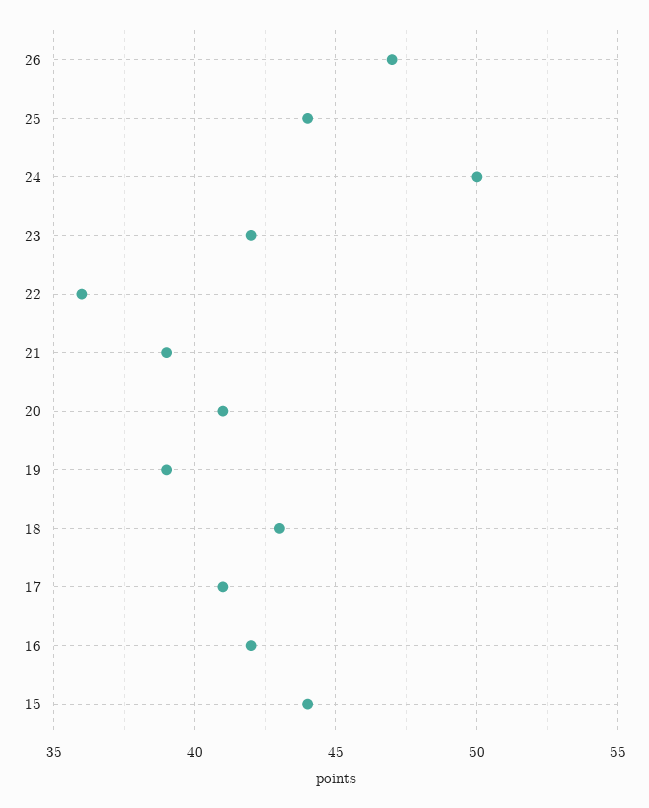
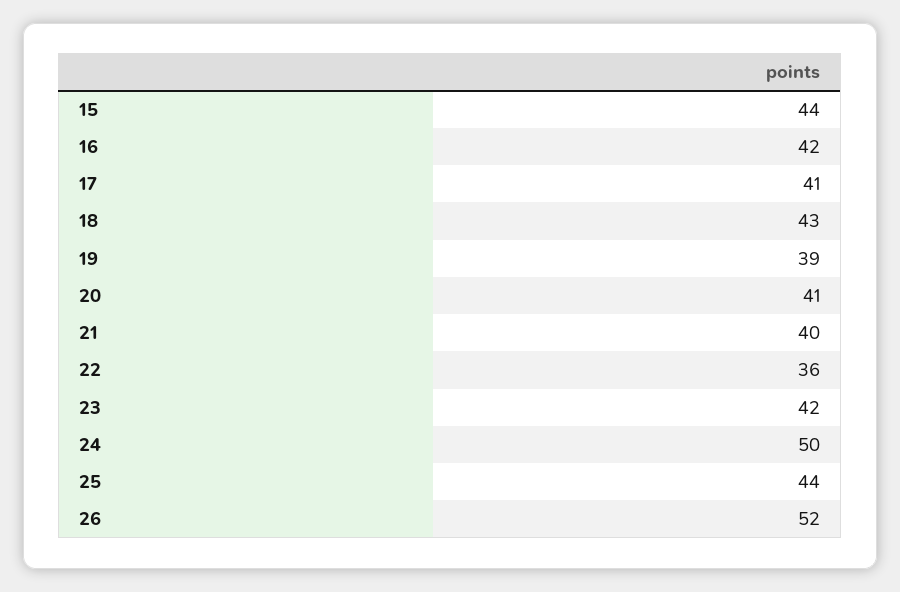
  {
-   "26": 47,
+   "26": 52,
    "25": 44,
    "24": 50,
    "23": 42,
    "22": 36,
-   "21": 39,
+   "21": 40,
    "20": 41,
    "19": 39,
    "18": 43,
    "17": 41,
    "16": 42,
    "15": 44
  }

